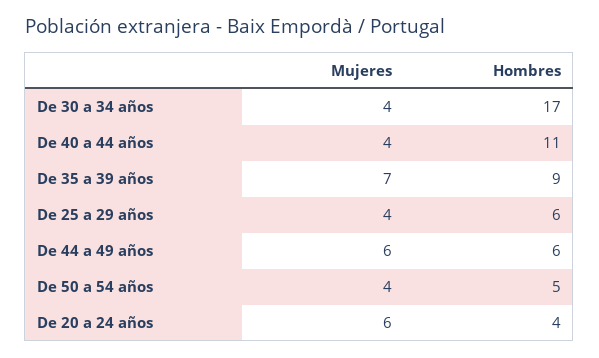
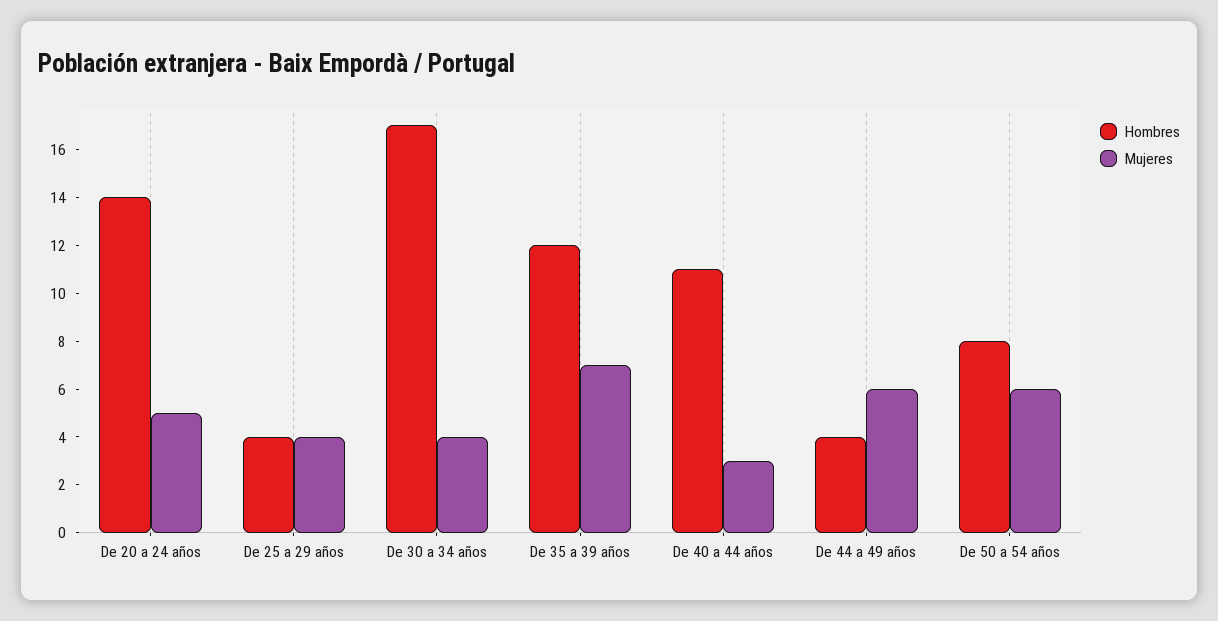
  {
    "Mujeres": {
      "De 30 a 34 años": 4,
-     "De 40 a 44 años": 4,
+     "De 40 a 44 años": 3,
      "De 35 a 39 años": 7,
      "De 25 a 29 años": 4,
      "De 44 a 49 años": 6,
-     "De 50 a 54 años": 4,
+     "De 50 a 54 años": 6,
-     "De 20 a 24 años": 6
+     "De 20 a 24 años": 5
    },
    "Hombres": {
      "De 30 a 34 años": 17,
      "De 40 a 44 años": 11,
-     "De 35 a 39 años": 9,
+     "De 35 a 39 años": 12,
-     "De 25 a 29 años": 6,
+     "De 25 a 29 años": 4,
-     "De 44 a 49 años": 6,
+     "De 44 a 49 años": 4,
-     "De 50 a 54 años": 5,
+     "De 50 a 54 años": 8,
-     "De 20 a 24 años": 4
+     "De 20 a 24 años": 14
    }
  }

